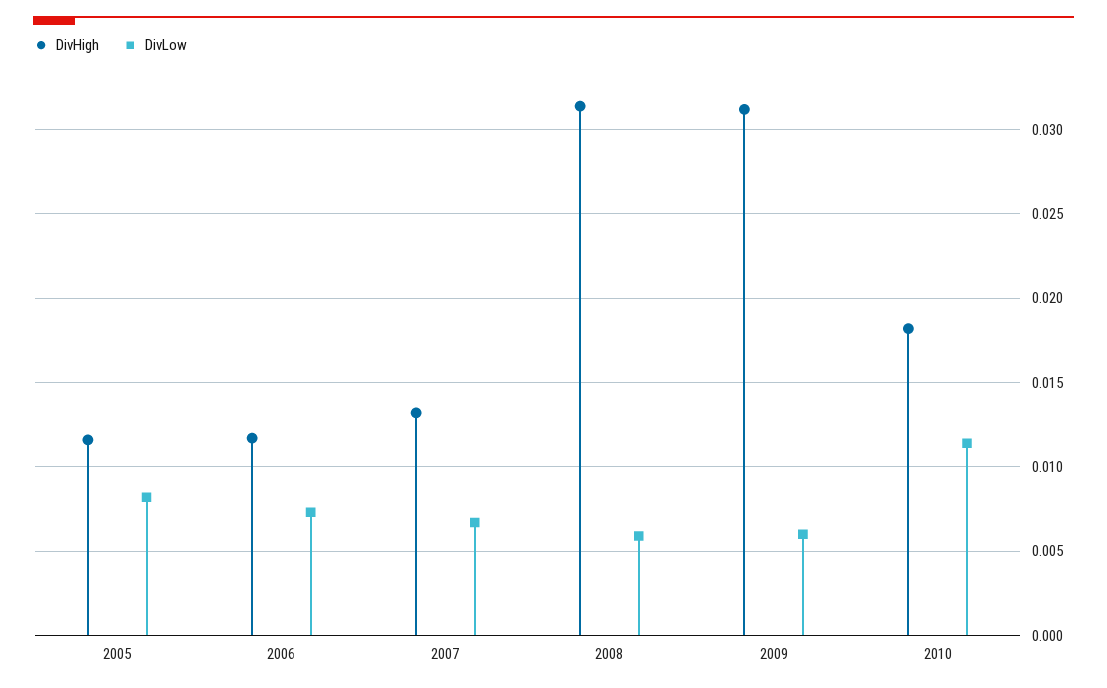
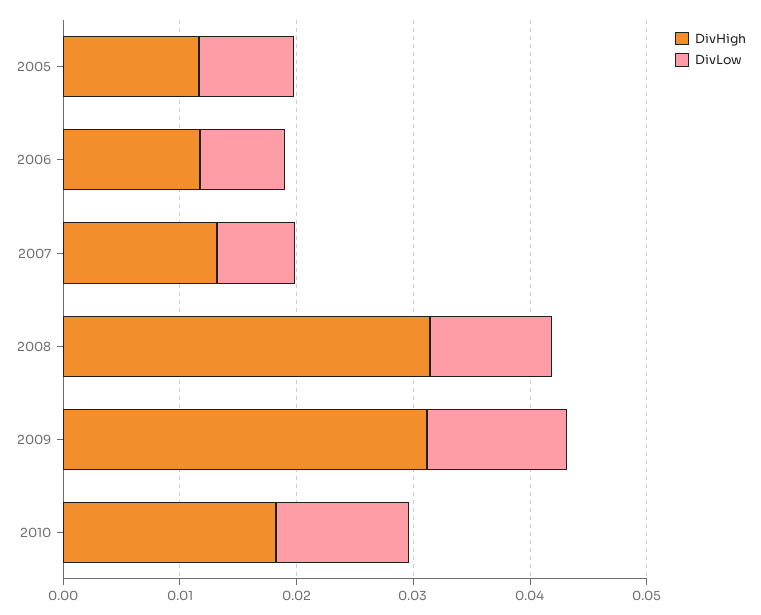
  {
    "DivHigh": {
      "2005": 0.0115,
      "2006": 0.0115,
      "2007": 0.013,
      "2008": 0.0315,
      "2009": 0.031,
      "2010": 0.018
    },
    "DivLow": {
      "2005": 0.008,
      "2006": 0.0075,
      "2007": 0.0065,
-     "2008": 0.006,
+     "2008": 0.01,
-     "2009": 0.006,
+     "2009": 0.012,
      "2010": 0.0115
    }
  }

